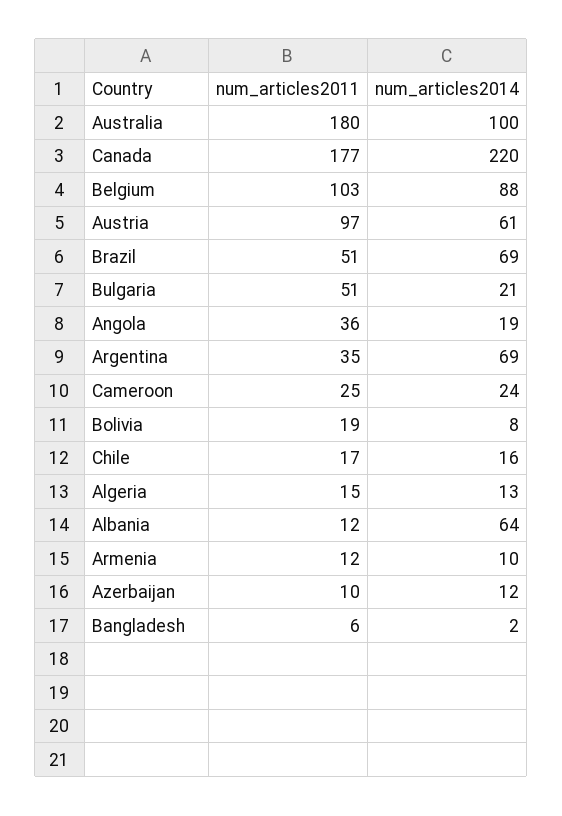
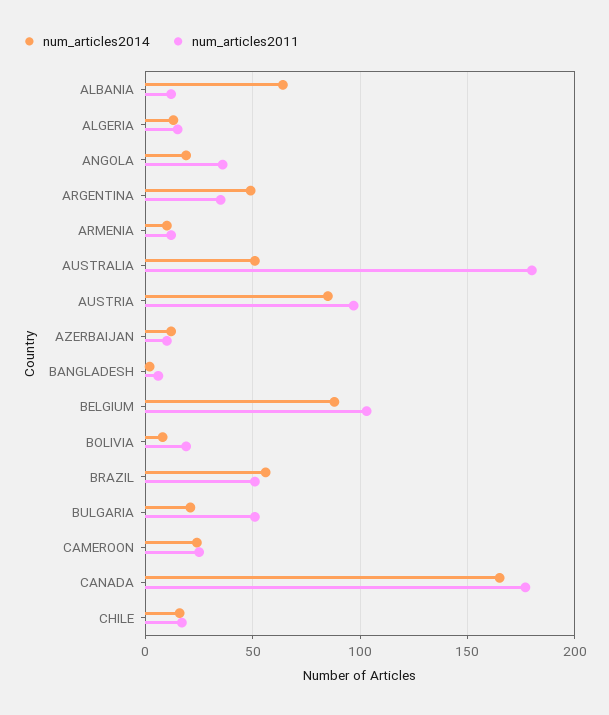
  {
    "num_articles2011": {
      "Australia": 180,
      "Canada": 177,
      "Belgium": 103,
      "Austria": 97,
      "Brazil": 51,
      "Bulgaria": 51,
      "Angola": 36,
      "Argentina": 35,
      "Cameroon": 25,
      "Bolivia": 19,
      "Chile": 17,
      "Algeria": 15,
      "Albania": 12,
      "Armenia": 12,
      "Azerbaijan": 10,
      "Bangladesh": 6
    },
    "num_articles2014": {
-     "Australia": 100,
+     "Australia": 50,
-     "Canada": 220,
+     "Canada": 165,
      "Belgium": 88,
-     "Austria": 61,
+     "Austria": 85,
-     "Brazil": 69,
+     "Brazil": 55,
      "Bulgaria": 21,
      "Angola": 19,
-     "Argentina": 69,
+     "Argentina": 50,
      "Cameroon": 24,
      "Bolivia": 8,
      "Chile": 16,
      "Algeria": 13,
      "Albania": 64,
      "Armenia": 10,
      "Azerbaijan": 12,
      "Bangladesh": 2
    }
  }

